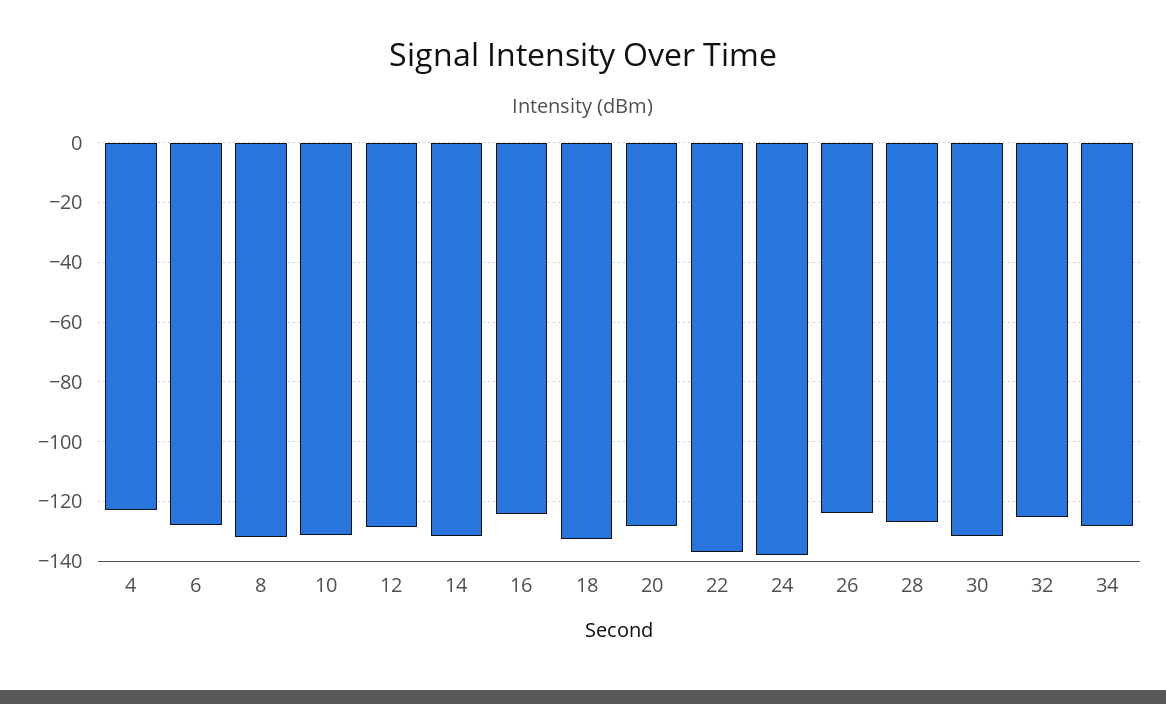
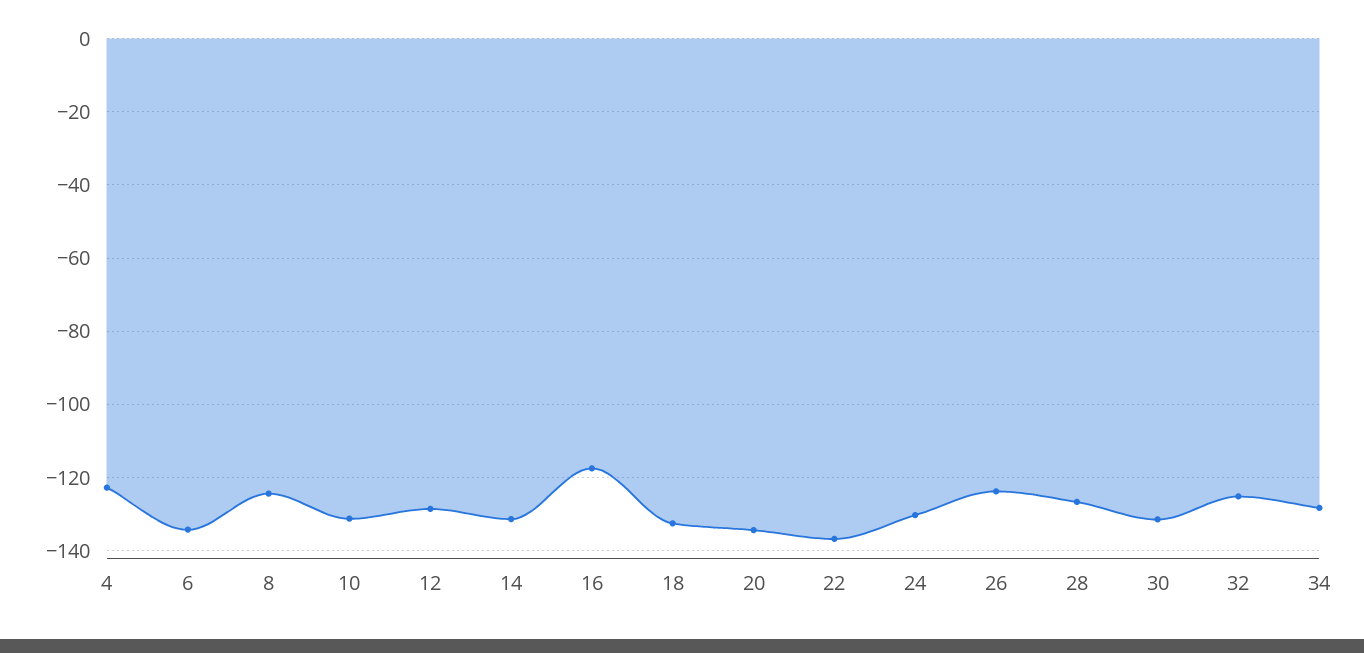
  {
    "4": -122,
-   "6": -127.5,
+   "6": -134,
-   "8": -132.5,
+   "8": -124,
    "10": -132,
    "12": -128,
    "14": -132,
-   "16": -125,
+   "16": -118,
    "18": -132,
-   "20": -127.5,
+   "20": -134,
    "22": -136,
-   "24": -137.5,
+   "24": -130,
    "26": -124,
    "28": -126,
    "30": -132,
    "32": -126,
    "34": -128
  }

